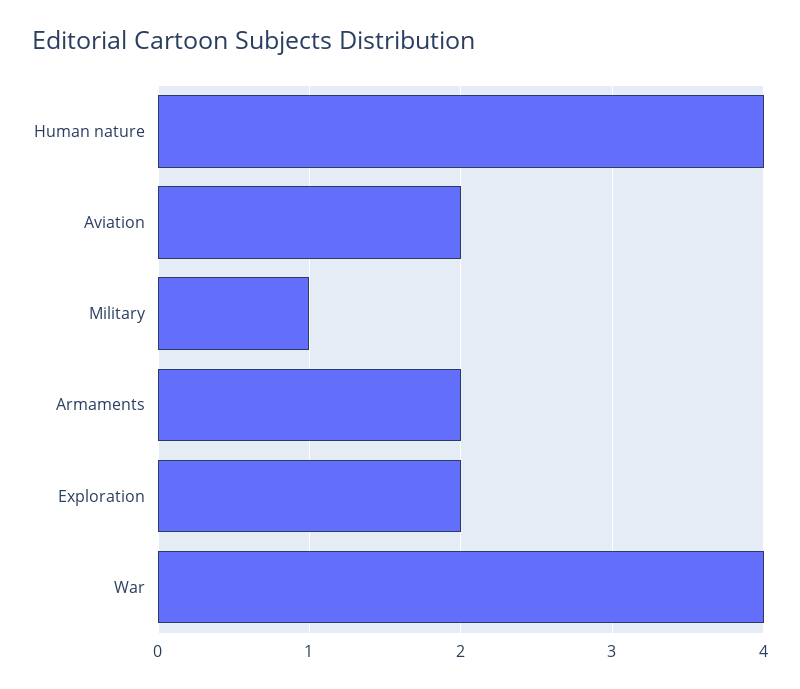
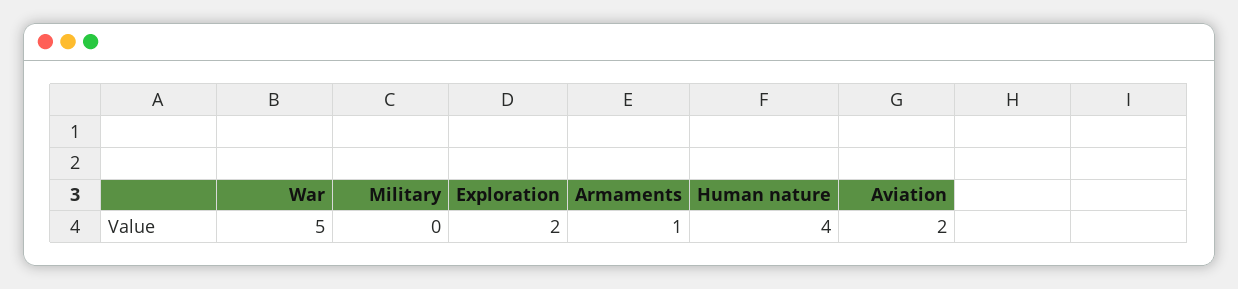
  {
    "Human nature": 4,
    "Aviation": 2,
-   "Military": 1,
+   "Military": 0,
-   "Armaments": 2,
+   "Armaments": 1,
    "Exploration": 2,
-   "War": 4
+   "War": 5
  }

